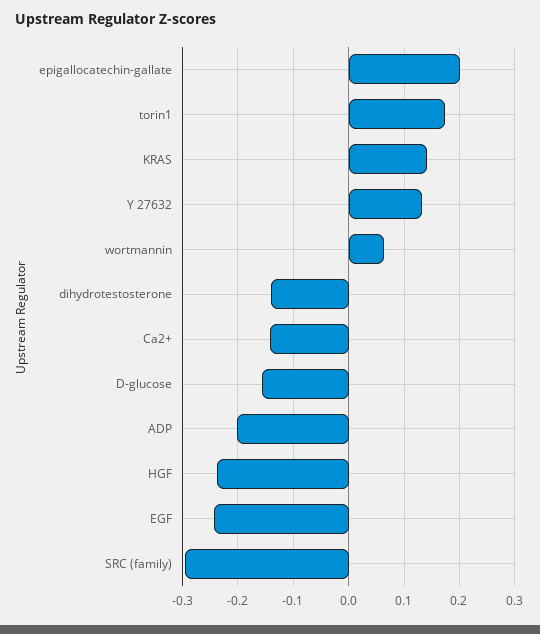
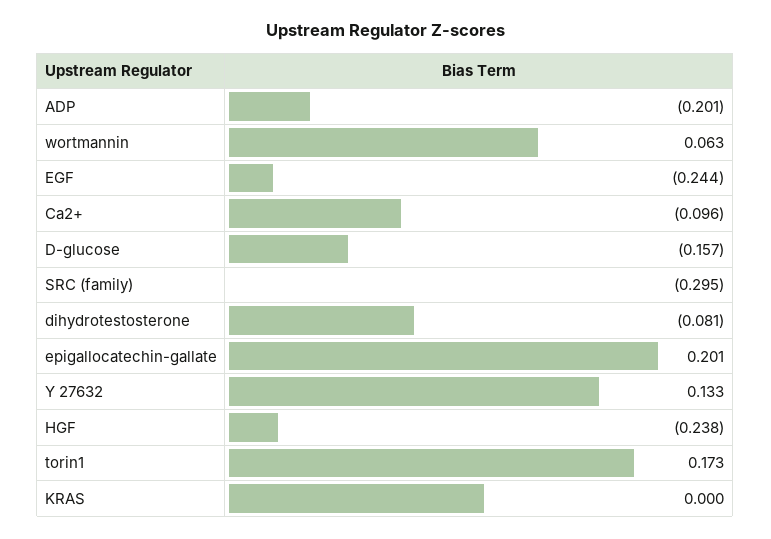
  {
    "epigallocatechin-gallate": 0.201,
    "torin1": 0.173,
-   "KRAS": 0.14,
+   "KRAS": 0,
    "Y 27632": 0.133,
    "wortmannin": 0.063,
-   "dihydrotestosterone": -0.14,
+   "dihydrotestosterone": -0.081,
-   "Ca2+": -0.14,
+   "Ca2+": -0.096,
    "D-glucose": -0.157,
    "ADP": -0.201,
    "HGF": -0.238,
    "EGF": -0.244,
    "SRC (family)": -0.295
  }

